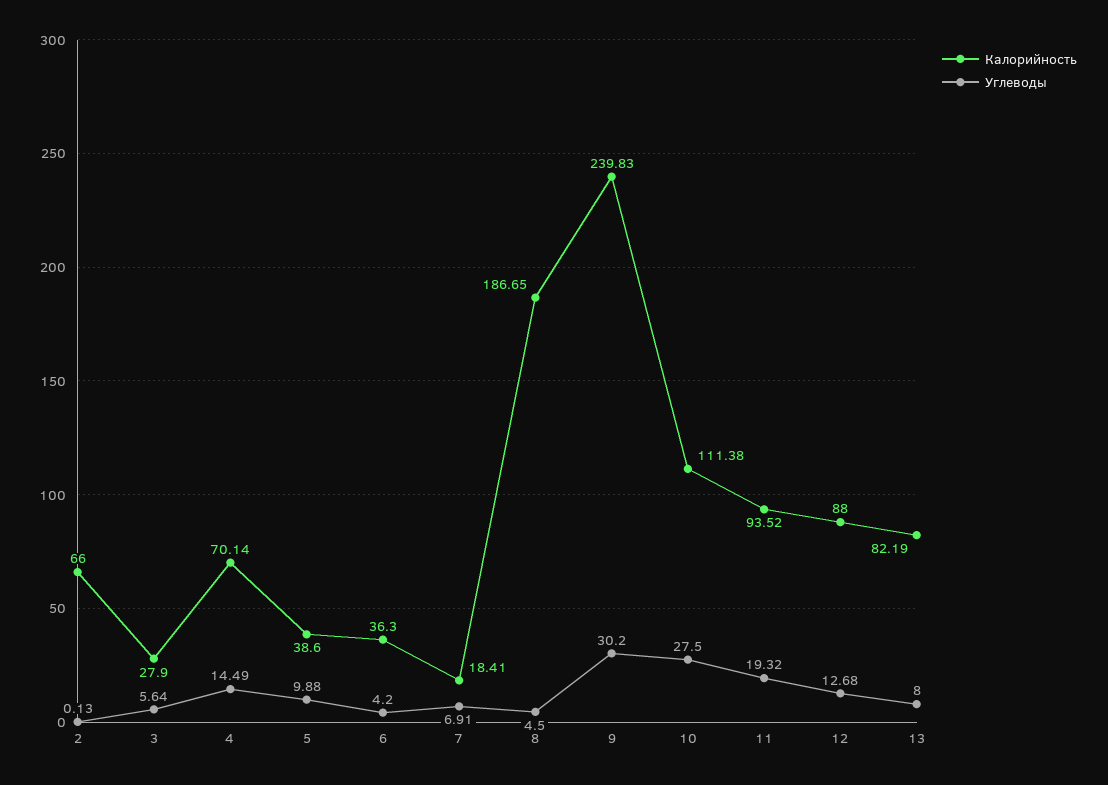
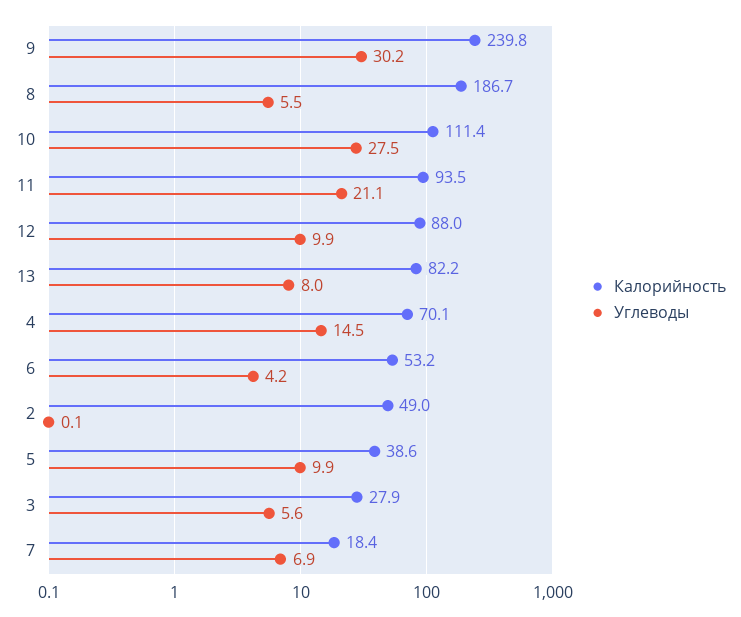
  {
    "Калорийность": {
-     "2": 66,
+     "2": 49,
      "3": 27.9,
      "4": 70.14,
      "5": 38.6,
-     "6": 36.3,
+     "6": 53.2,
      "7": 18.41,
      "8": 186.65,
      "9": 239.83,
      "10": 111.38,
      "11": 93.52,
      "12": 88,
      "13": 82.19
    },
    "Углеводы": {
      "2": 0.13,
      "3": 5.64,
      "4": 14.49,
      "5": 9.88,
      "6": 4.2,
      "7": 6.91,
-     "8": 4.5,
+     "8": 5.5,
      "9": 30.2,
      "10": 27.5,
-     "11": 19.32,
+     "11": 21.1,
-     "12": 12.68,
+     "12": 9.9,
      "13": 8
    }
  }

